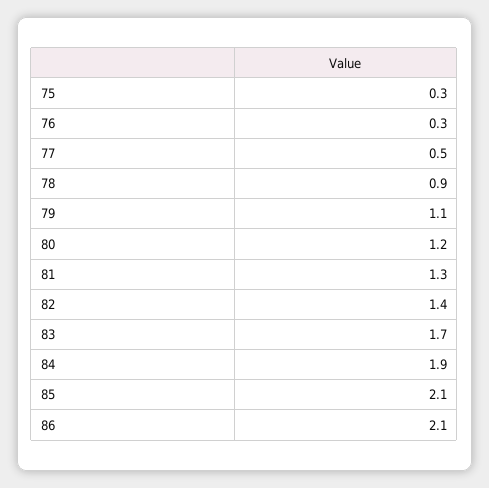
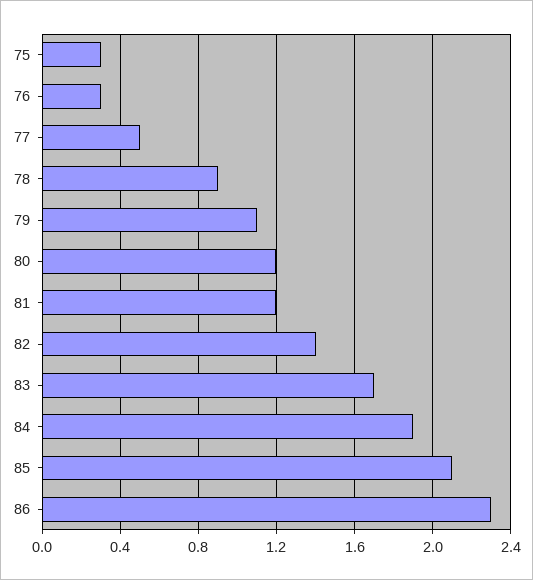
  {
    "75": 0.3,
    "76": 0.3,
    "77": 0.5,
    "78": 0.9,
    "79": 1.1,
    "80": 1.2,
-   "81": 1.3,
+   "81": 1.2,
    "82": 1.4,
    "83": 1.7,
    "84": 1.9,
    "85": 2.1,
-   "86": 2.1
+   "86": 2.3
  }

